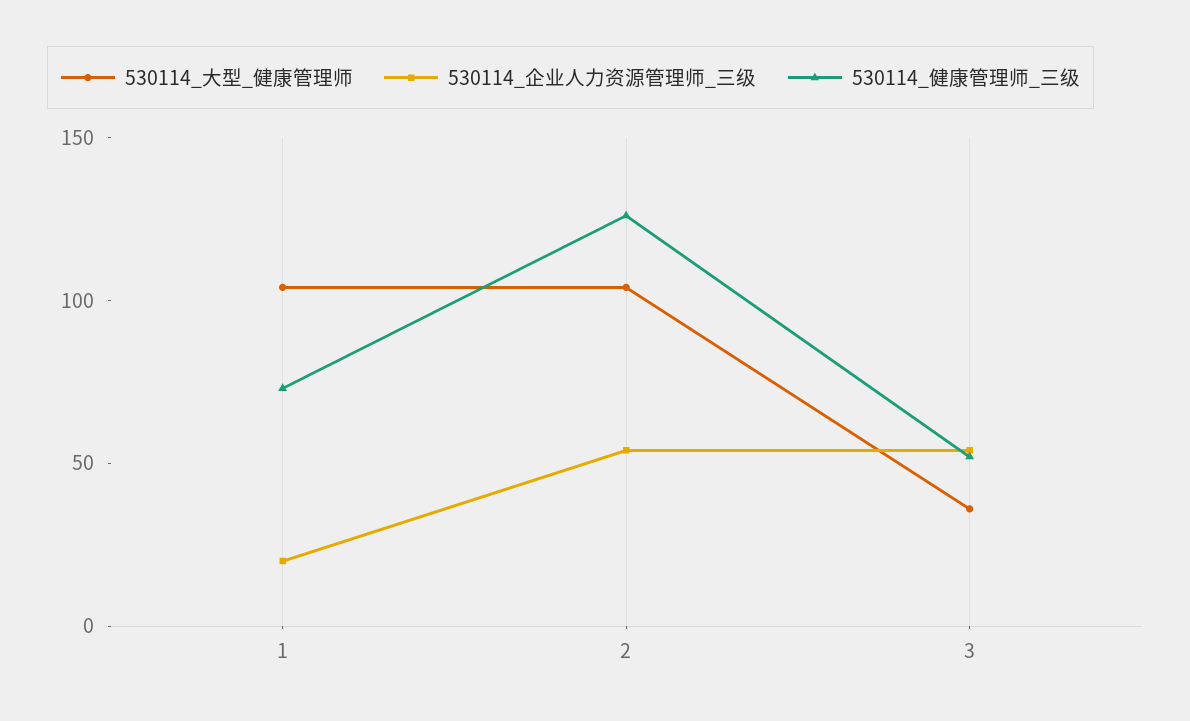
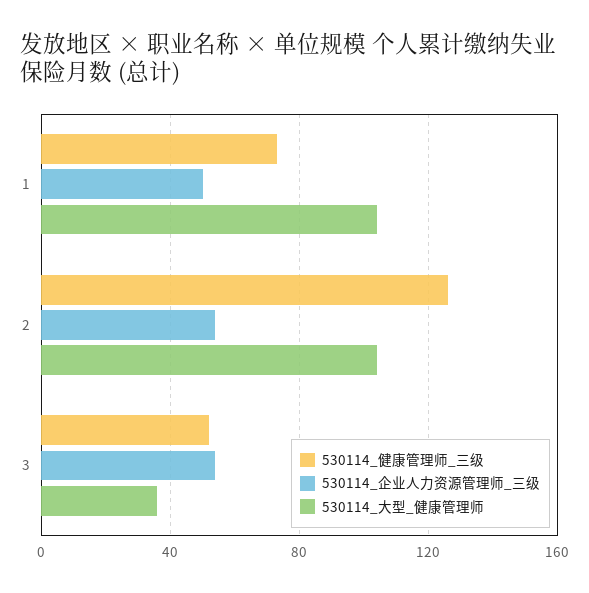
  {
    "530114_大型_健康管理师": {
      "1": 105,
      "2": 105,
      "3": 35
    },
    "530114_企业人力资源管理师_三级": {
-     "1": 20,
+     "1": 50,
      "2": 55,
      "3": 55
    },
    "530114_健康管理师_三级": {
      "1": 75,
      "2": 125,
      "3": 50
    }
  }

